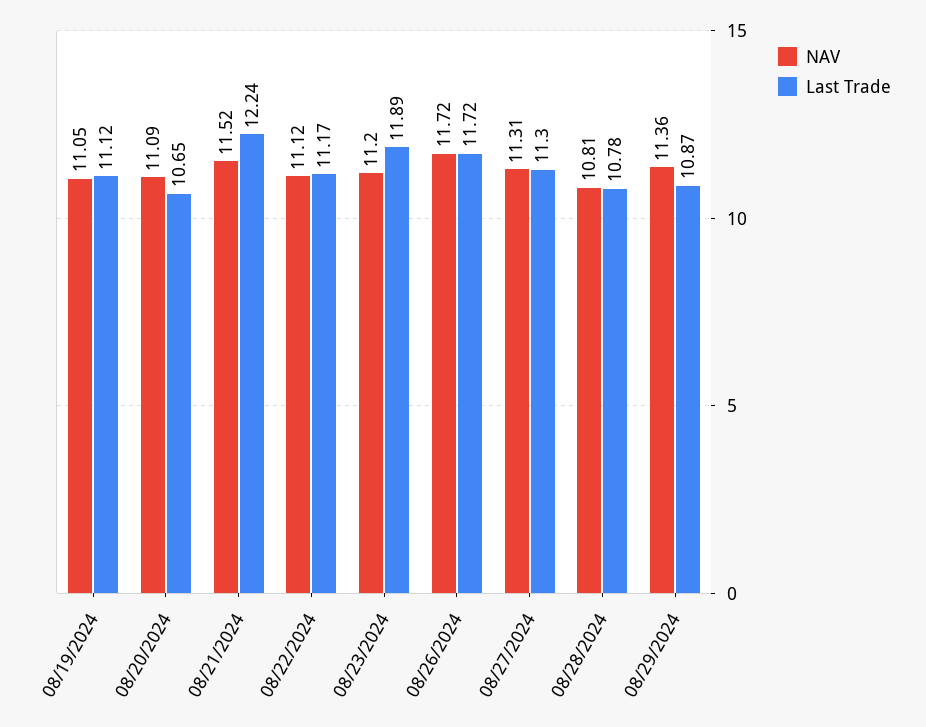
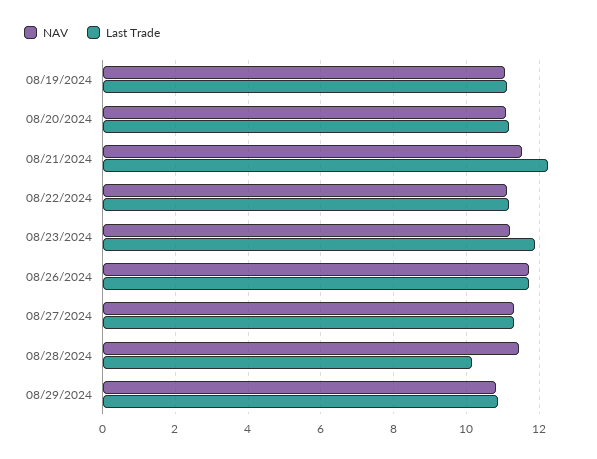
  {
    "NAV": {
      "08/19/2024": 11.05,
      "08/20/2024": 11.09,
      "08/21/2024": 11.52,
      "08/22/2024": 11.12,
      "08/23/2024": 11.2,
      "08/26/2024": 11.72,
      "08/27/2024": 11.31,
-     "08/28/2024": 10.81,
+     "08/28/2024": 11.4,
-     "08/29/2024": 11.36
+     "08/29/2024": 10.8
    },
    "Last Trade": {
      "08/19/2024": 11.12,
-     "08/20/2024": 10.65,
+     "08/20/2024": 11.2,
      "08/21/2024": 12.24,
      "08/22/2024": 11.17,
      "08/23/2024": 11.89,
      "08/26/2024": 11.72,
      "08/27/2024": 11.3,
-     "08/28/2024": 10.78,
+     "08/28/2024": 10.2,
      "08/29/2024": 10.87
    }
  }

